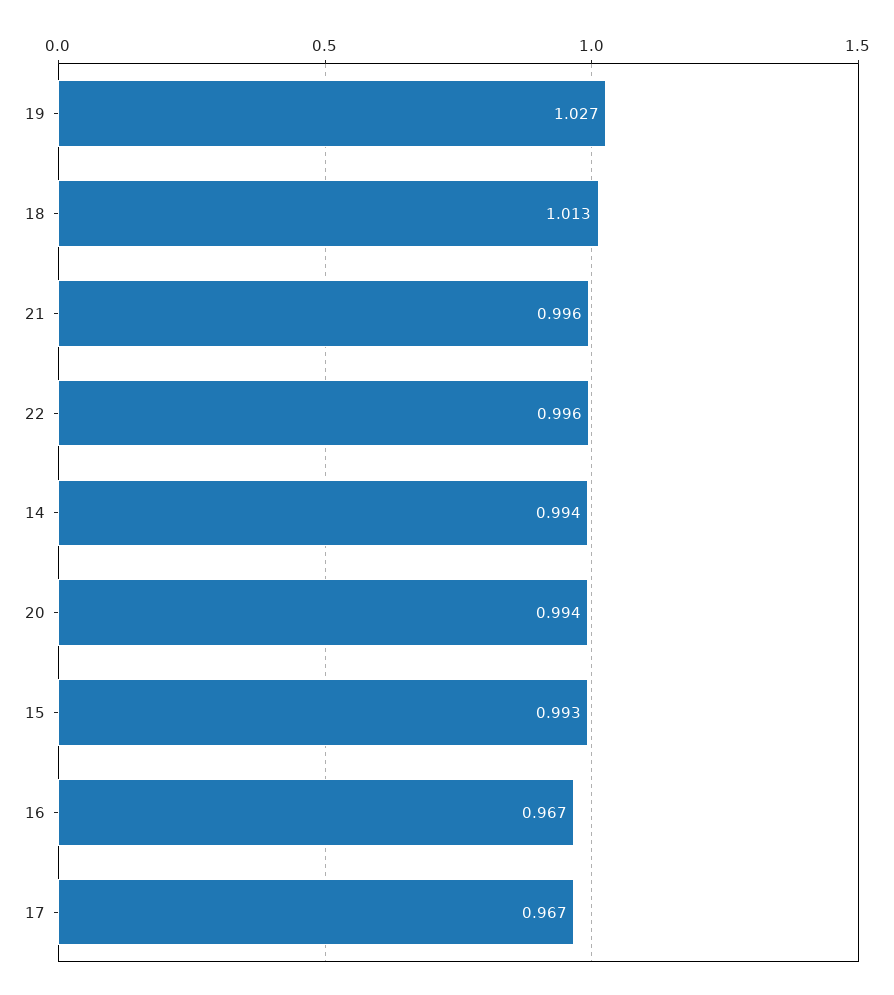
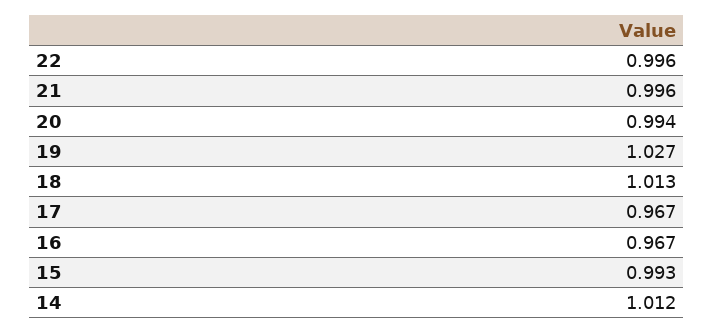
  {
    "19": 1.027,
    "18": 1.013,
    "21": 0.996,
    "22": 0.996,
-   "14": 0.994,
+   "14": 1.012,
    "20": 0.994,
    "15": 0.993,
    "16": 0.967,
    "17": 0.967
  }

